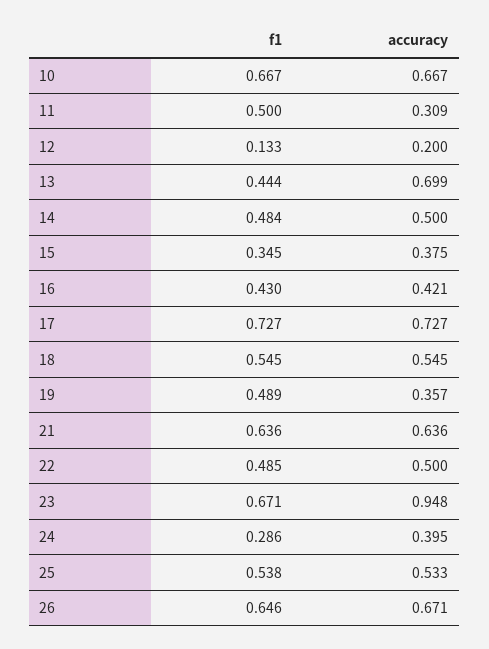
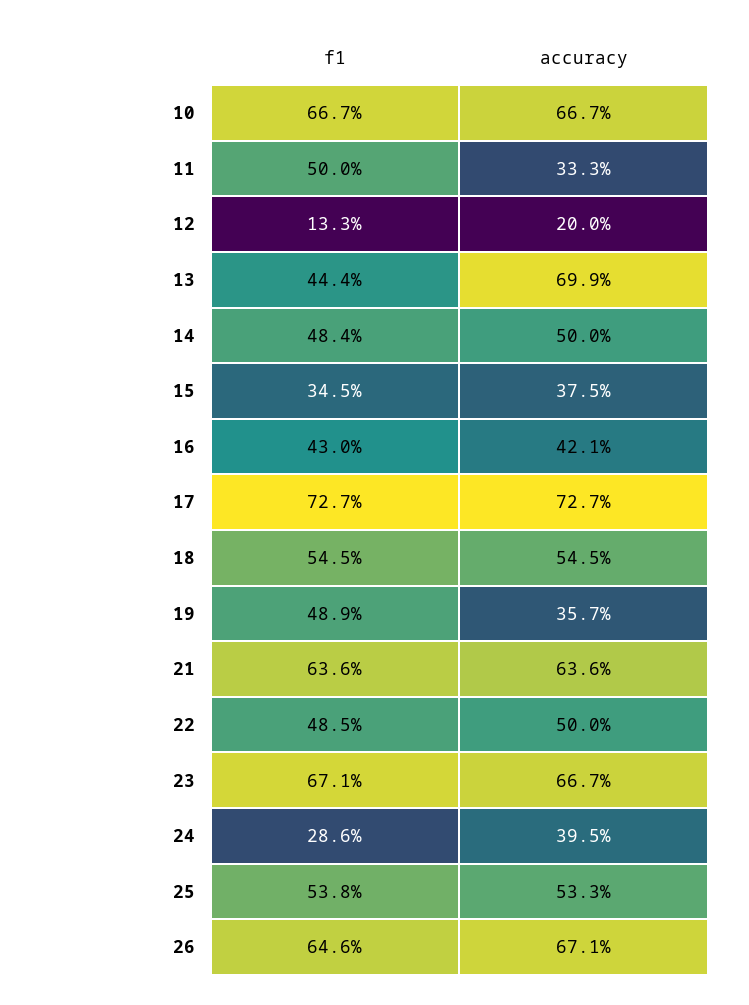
  {
    "f1": {
      "10": 0.667,
      "11": 0.5,
      "12": 0.133,
      "13": 0.444,
      "14": 0.484,
      "15": 0.345,
      "16": 0.43,
      "17": 0.727,
      "18": 0.545,
      "19": 0.489,
      "21": 0.636,
      "22": 0.485,
      "23": 0.671,
      "24": 0.286,
      "25": 0.538,
      "26": 0.646
    },
    "accuracy": {
      "10": 0.667,
-     "11": 0.309,
+     "11": 0.333,
      "12": 0.2,
      "13": 0.699,
      "14": 0.5,
      "15": 0.375,
      "16": 0.421,
      "17": 0.727,
      "18": 0.545,
      "19": 0.357,
      "21": 0.636,
      "22": 0.5,
-     "23": 0.948,
+     "23": 0.667,
      "24": 0.395,
      "25": 0.533,
      "26": 0.671
    }
  }

